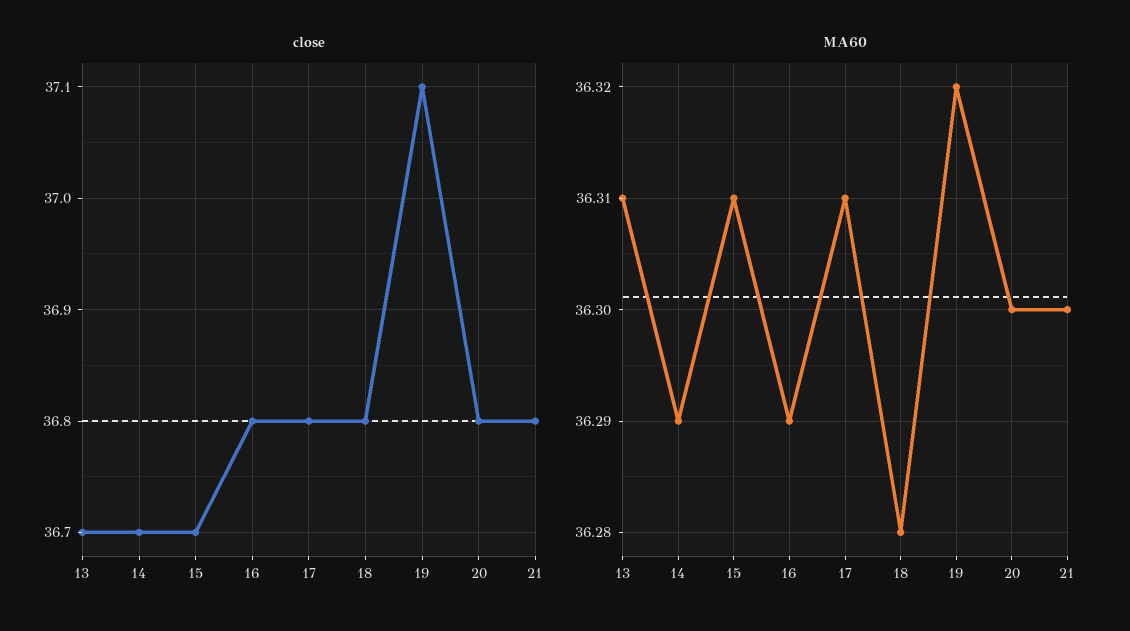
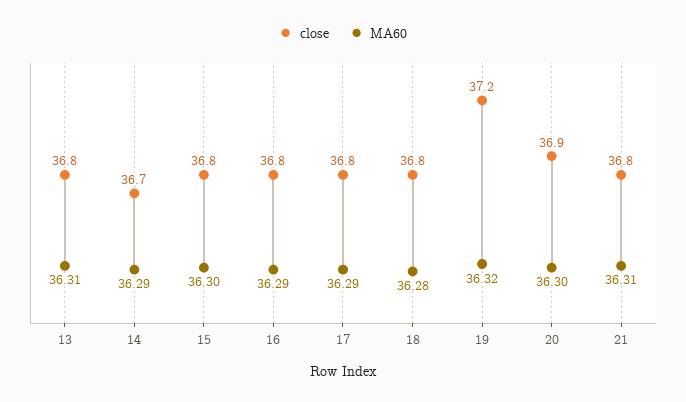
  {
    "close": {
-     "13": 36.7,
+     "13": 36.8,
      "14": 36.7,
-     "15": 36.7,
+     "15": 36.8,
      "16": 36.8,
      "17": 36.8,
      "18": 36.8,
-     "19": 37.1,
+     "19": 37.2,
-     "20": 36.8,
+     "20": 36.9,
      "21": 36.8
    },
    "MA60": {
      "13": 36.31,
      "14": 36.29,
-     "15": 36.31,
+     "15": 36.3,
      "16": 36.29,
-     "17": 36.31,
+     "17": 36.29,
      "18": 36.28,
      "19": 36.32,
      "20": 36.3,
-     "21": 36.3
+     "21": 36.31
    }
  }

